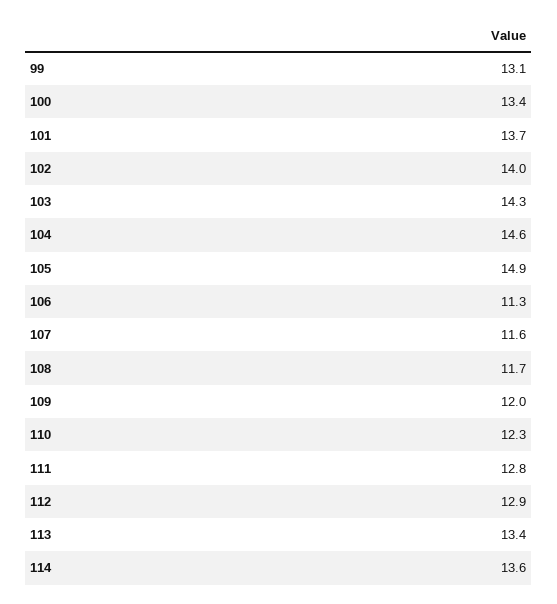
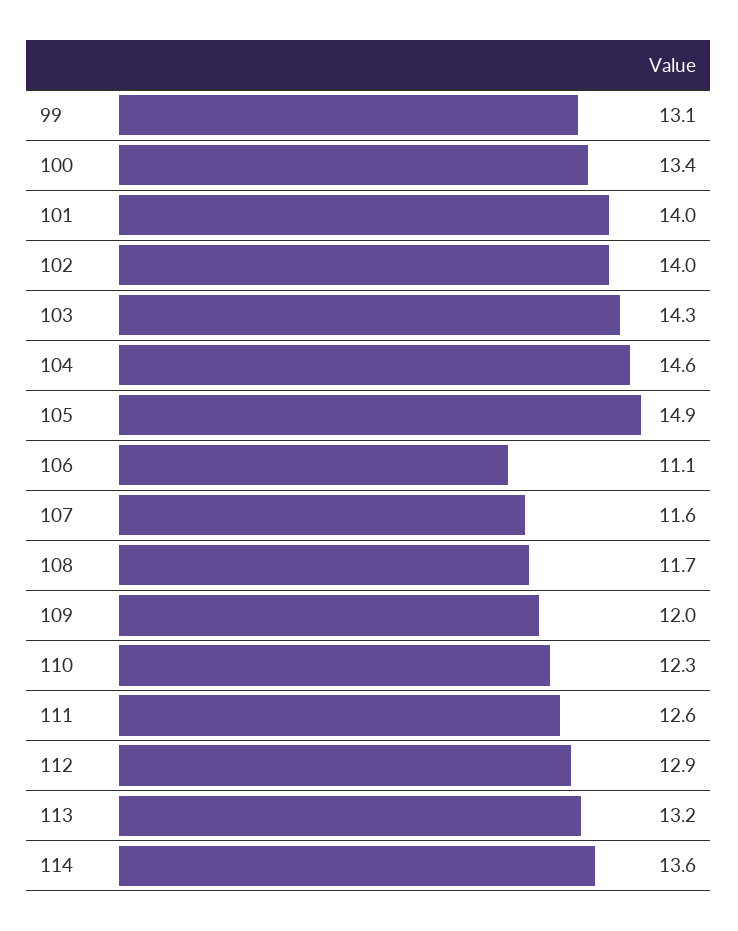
  {
    "99": 13.1,
    "100": 13.4,
-   "101": 13.7,
+   "101": 14,
    "102": 14,
    "103": 14.3,
    "104": 14.6,
    "105": 14.9,
-   "106": 11.3,
+   "106": 11.1,
    "107": 11.6,
    "108": 11.7,
    "109": 12,
    "110": 12.3,
-   "111": 12.8,
+   "111": 12.6,
    "112": 12.9,
-   "113": 13.4,
+   "113": 13.2,
    "114": 13.6
  }

